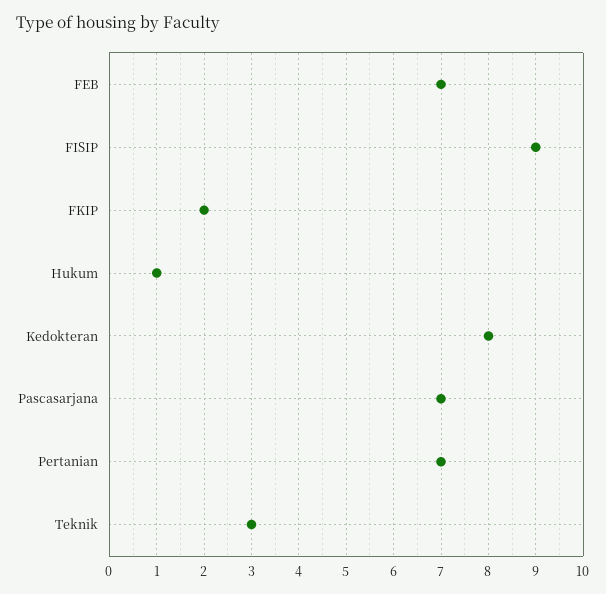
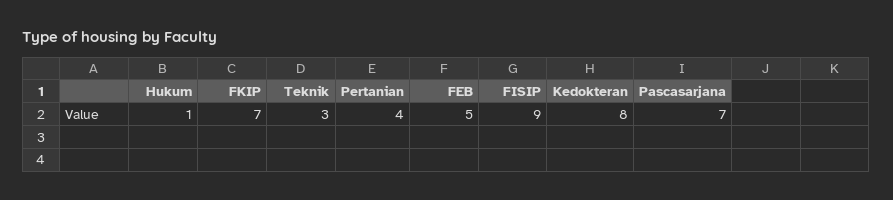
  {
-   "FEB": 7,
+   "FEB": 5,
    "FISIP": 9,
-   "FKIP": 2,
+   "FKIP": 7,
    "Hukum": 1,
    "Kedokteran": 8,
    "Pascasarjana": 7,
-   "Pertanian": 7,
+   "Pertanian": 4,
    "Teknik": 3
  }

